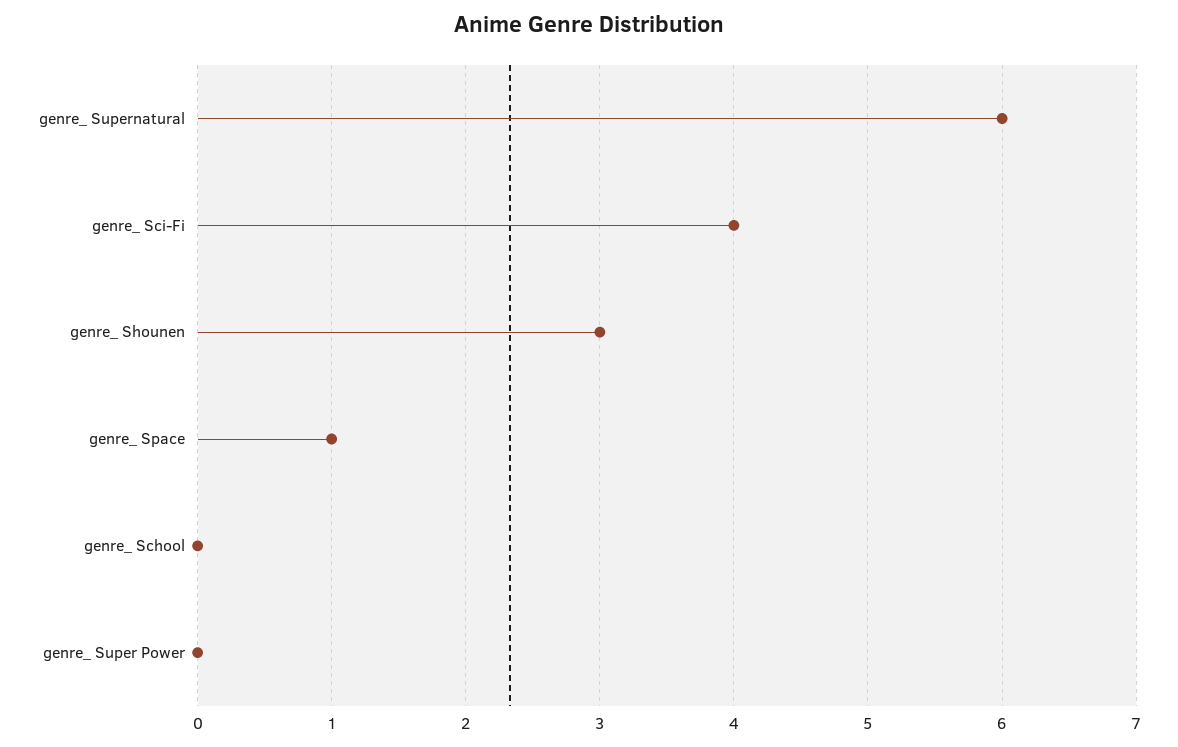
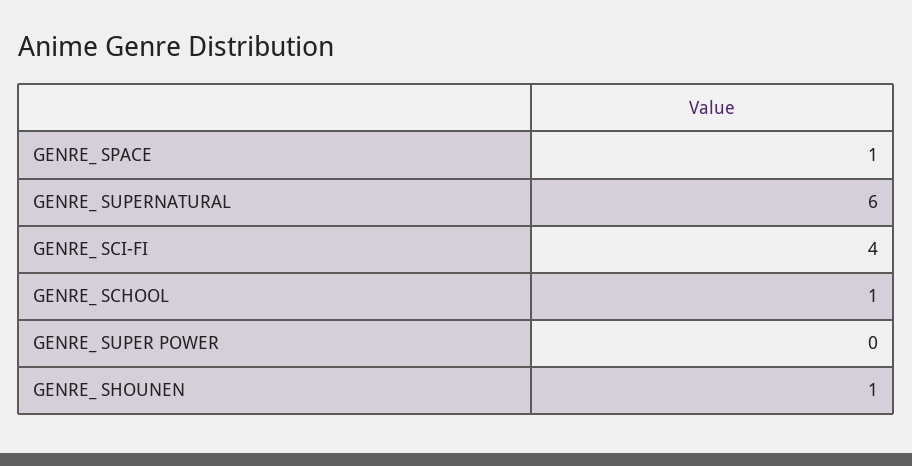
  {
    "genre_ Supernatural": 6,
    "genre_ Sci-Fi": 4,
-   "genre_ Shounen": 3,
+   "genre_ Shounen": 1,
    "genre_ Space": 1,
-   "genre_ School": 0,
+   "genre_ School": 1,
    "genre_ Super Power": 0
  }

